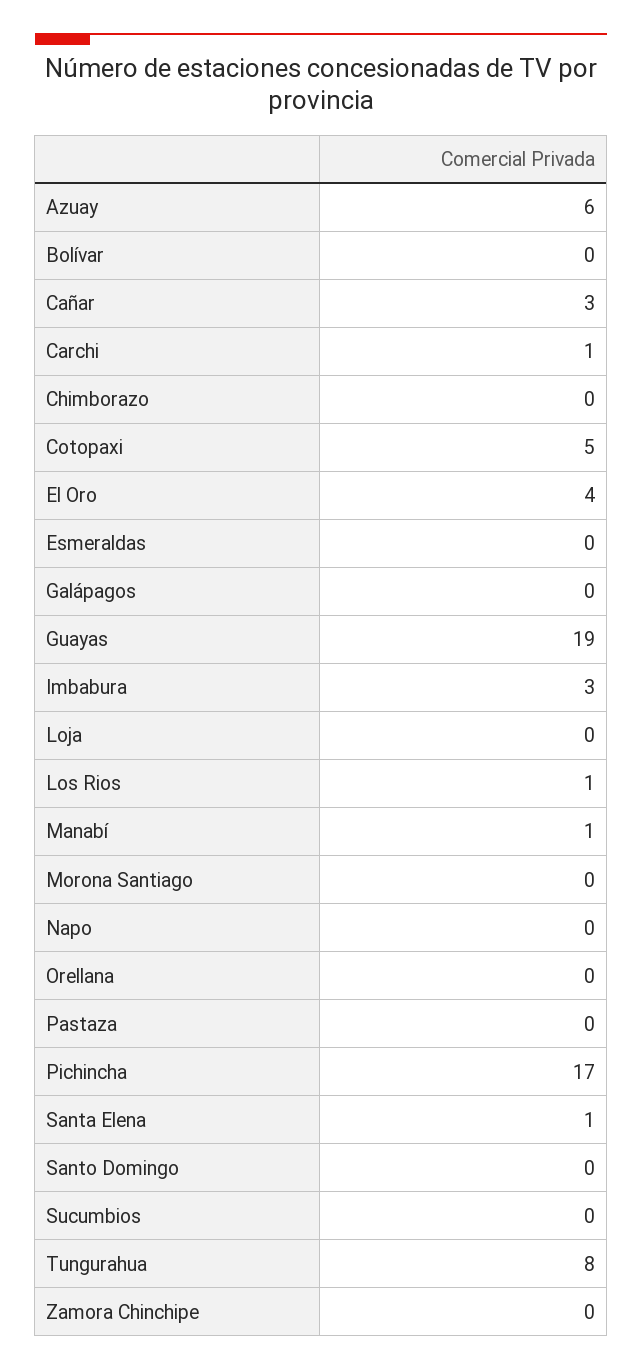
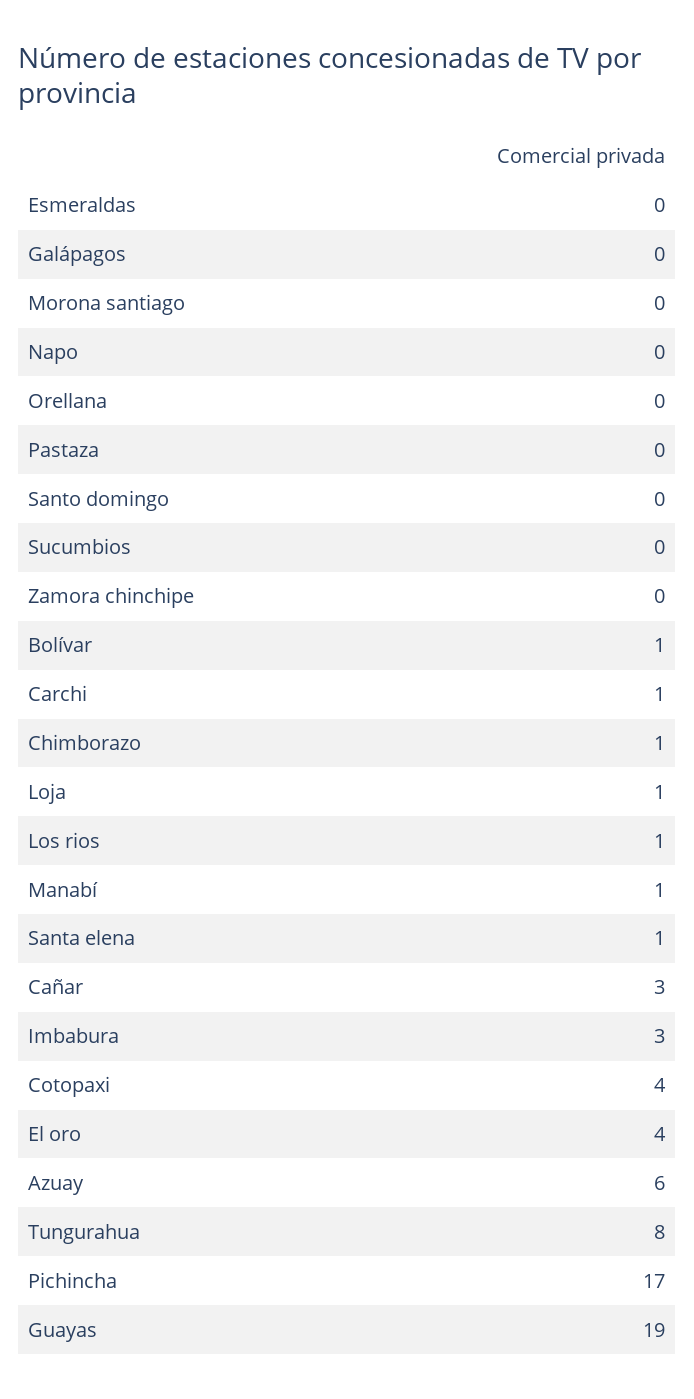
  {
    "Azuay": 6,
-   "Bolívar": 0,
+   "Bolívar": 1,
    "Cañar": 3,
    "Carchi": 1,
-   "Chimborazo": 0,
+   "Chimborazo": 1,
-   "Cotopaxi": 5,
+   "Cotopaxi": 4,
    "El Oro": 4,
    "Esmeraldas": 0,
    "Galápagos": 0,
    "Guayas": 19,
    "Imbabura": 3,
-   "Loja": 0,
+   "Loja": 1,
    "Los Rios": 1,
    "Manabí": 1,
    "Morona Santiago": 0,
    "Napo": 0,
    "Orellana": 0,
    "Pastaza": 0,
    "Pichincha": 17,
    "Santa Elena": 1,
    "Santo Domingo": 0,
    "Sucumbios": 0,
    "Tungurahua": 8,
    "Zamora Chinchipe": 0
  }

